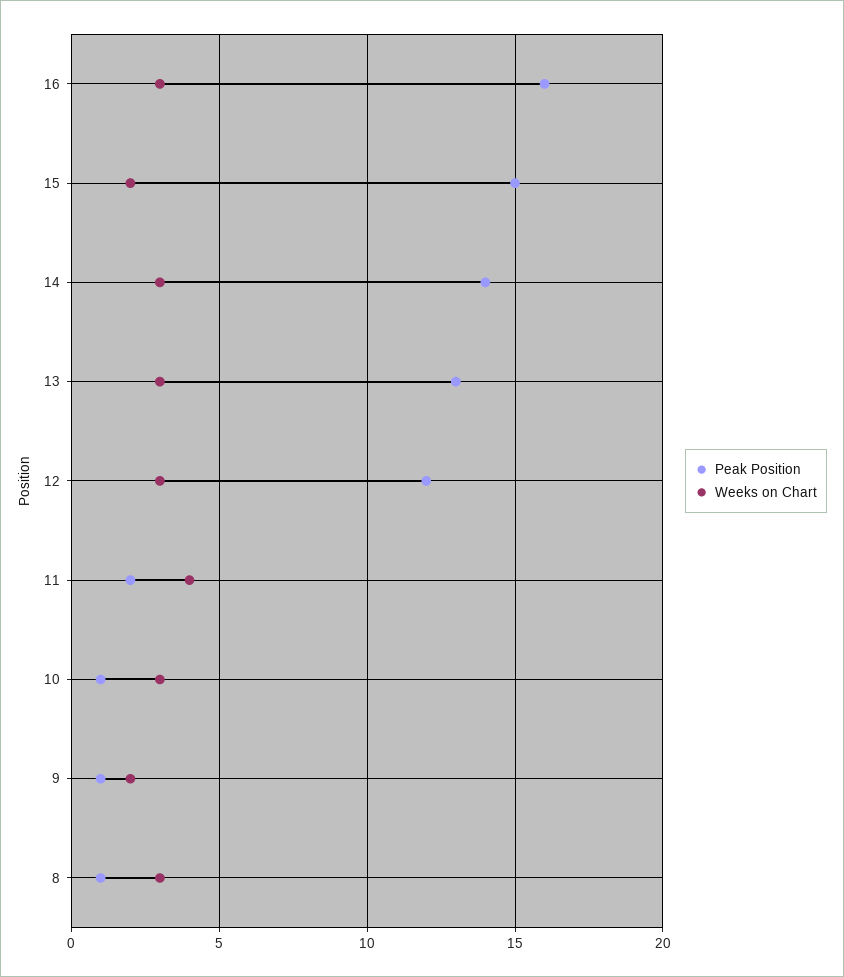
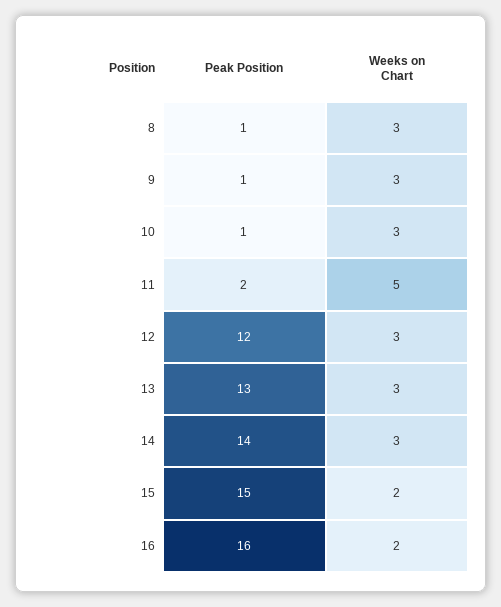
  {
    "Peak Position": {
      "16": 16,
      "15": 15,
      "14": 14,
      "13": 13,
      "12": 12,
      "11": 2,
      "10": 1,
      "9": 1,
      "8": 1
    },
    "Weeks on Chart": {
-     "16": 3,
+     "16": 2,
      "15": 2,
      "14": 3,
      "13": 3,
      "12": 3,
-     "11": 4,
+     "11": 5,
      "10": 3,
-     "9": 2,
+     "9": 3,
      "8": 3
    }
  }

